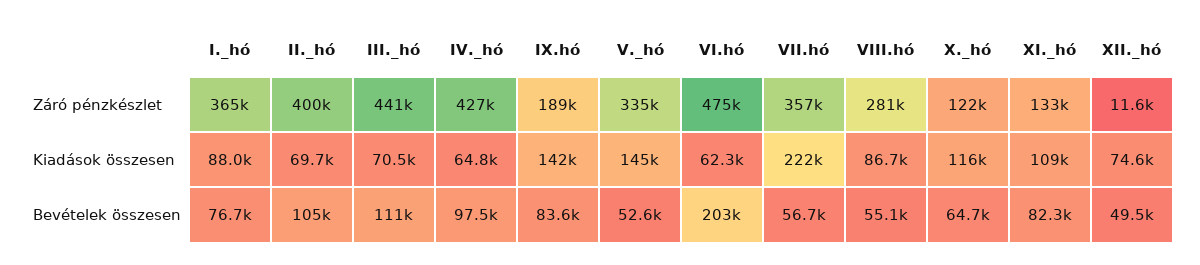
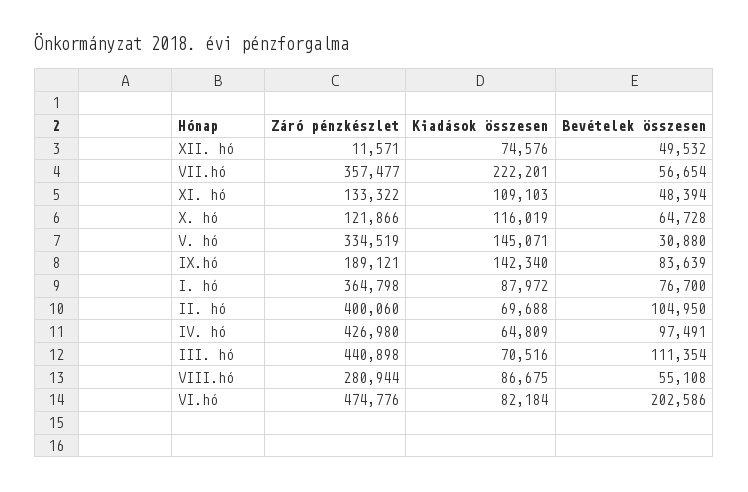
  {
    "I._hó": {
      "Záró pénzkészlet": 364798,
      "Kiadások összesen": 87972,
      "Bevételek összesen": 76700
    },
    "II._hó": {
      "Záró pénzkészlet": 400060,
      "Kiadások összesen": 69688,
      "Bevételek összesen": 104950
    },
    "III._hó": {
      "Záró pénzkészlet": 440898,
      "Kiadások összesen": 70516,
      "Bevételek összesen": 111354
    },
    "IV._hó": {
      "Záró pénzkészlet": 426980,
      "Kiadások összesen": 64809,
      "Bevételek összesen": 97491
    },
    "IX.hó": {
      "Záró pénzkészlet": 189121,
      "Kiadások összesen": 142340,
      "Bevételek összesen": 83639
    },
    "V._hó": {
      "Záró pénzkészlet": 334519,
      "Kiadások összesen": 145071,
-     "Bevételek összesen": 52600
+     "Bevételek összesen": 30880
    },
    "VI.hó": {
      "Záró pénzkészlet": 474776,
-     "Kiadások összesen": 62300,
+     "Kiadások összesen": 82184,
      "Bevételek összesen": 202586
    },
    "VII.hó": {
      "Záró pénzkészlet": 357477,
      "Kiadások összesen": 222201,
      "Bevételek összesen": 56654
    },
    "VIII.hó": {
      "Záró pénzkészlet": 280944,
      "Kiadások összesen": 86675,
      "Bevételek összesen": 55108
    },
    "X._hó": {
      "Záró pénzkészlet": 121866,
      "Kiadások összesen": 116019,
      "Bevételek összesen": 64728
    },
    "XI._hó": {
      "Záró pénzkészlet": 133322,
      "Kiadások összesen": 109103,
-     "Bevételek összesen": 82300
+     "Bevételek összesen": 48394
    },
    "XII._hó": {
      "Záró pénzkészlet": 11571,
      "Kiadások összesen": 74576,
      "Bevételek összesen": 49532
    }
  }

